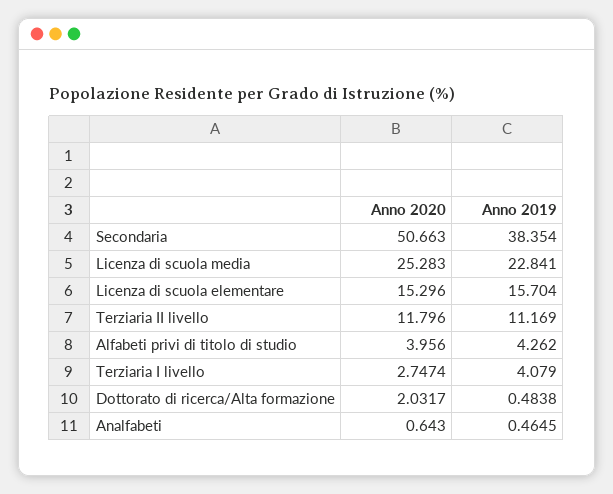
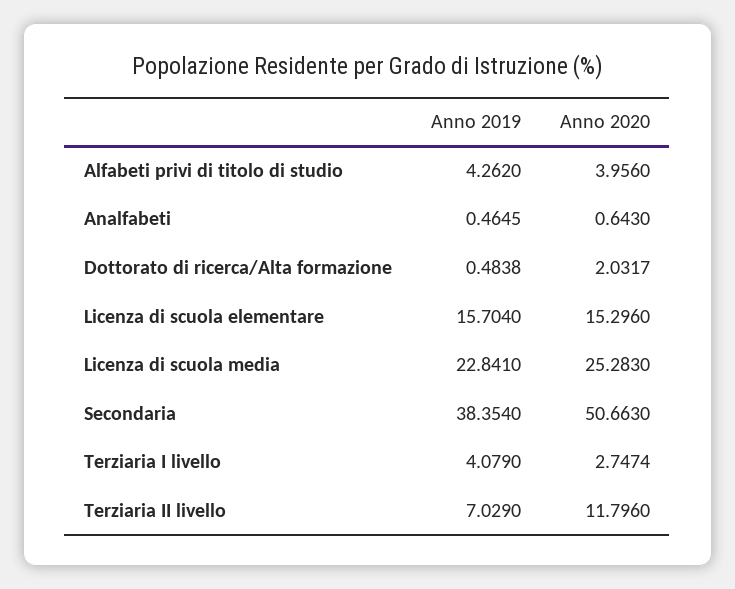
  {
    "Anno 2020": {
      "Secondaria": 50.663,
      "Licenza di scuola media": 25.283,
      "Licenza di scuola elementare": 15.296,
      "Terziaria II livello": 11.796,
      "Alfabeti privi di titolo di studio": 3.956,
      "Terziaria I livello": 2.7474,
      "Dottorato di ricerca/Alta formazione": 2.0317,
      "Analfabeti": 0.643
    },
    "Anno 2019": {
      "Secondaria": 38.354,
      "Licenza di scuola media": 22.841,
      "Licenza di scuola elementare": 15.704,
-     "Terziaria II livello": 11.169,
+     "Terziaria II livello": 7.029,
      "Alfabeti privi di titolo di studio": 4.262,
      "Terziaria I livello": 4.079,
      "Dottorato di ricerca/Alta formazione": 0.4838,
      "Analfabeti": 0.4645
    }
  }

